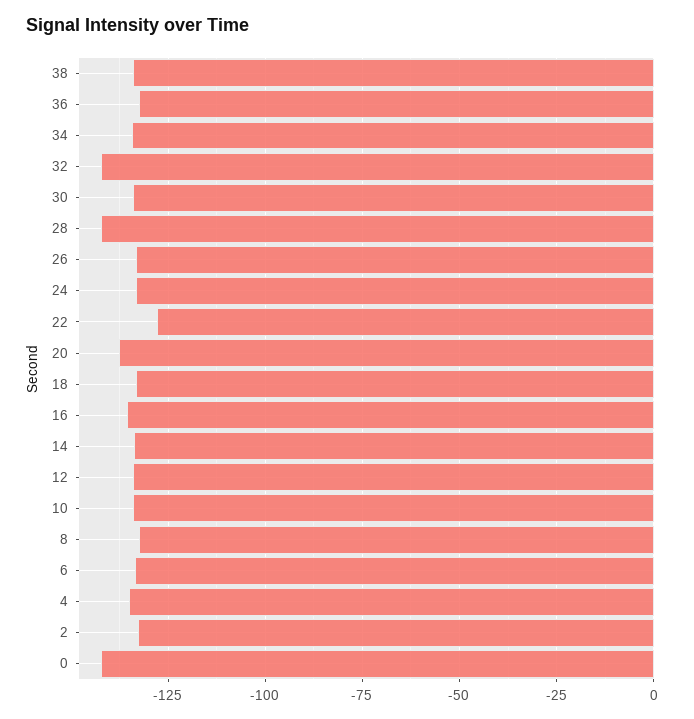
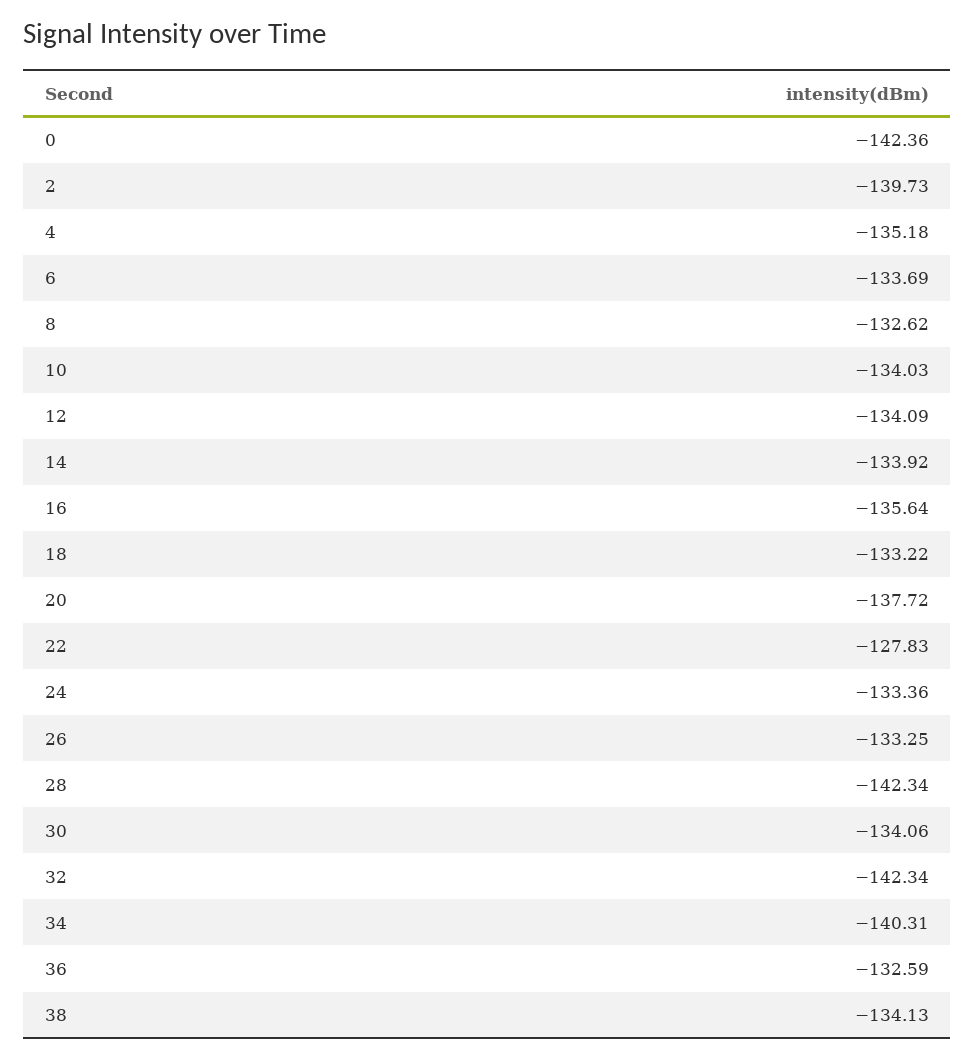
  {
    "38": -134.13,
    "36": -132.59,
-   "34": -135,
+   "34": -140.31,
    "32": -142.34,
    "30": -134.06,
    "28": -142.34,
    "26": -133.25,
    "24": -133.36,
    "22": -127.83,
    "20": -137.72,
    "18": -133.22,
    "16": -135.64,
    "14": -133.92,
    "12": -134.09,
    "10": -134.03,
    "8": -132.62,
    "6": -133.69,
    "4": -135.18,
-   "2": -132.5,
+   "2": -139.73,
    "0": -142.36
  }

